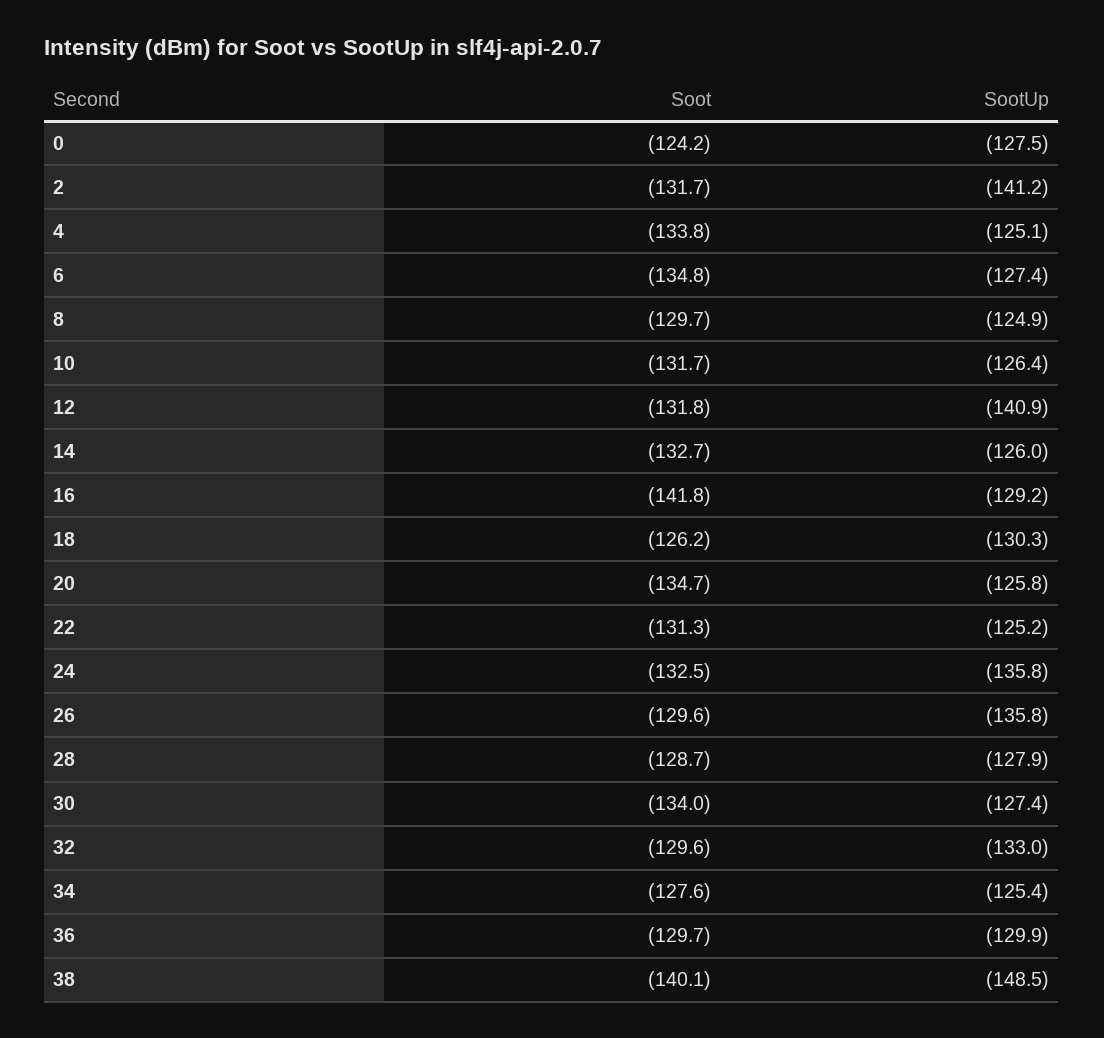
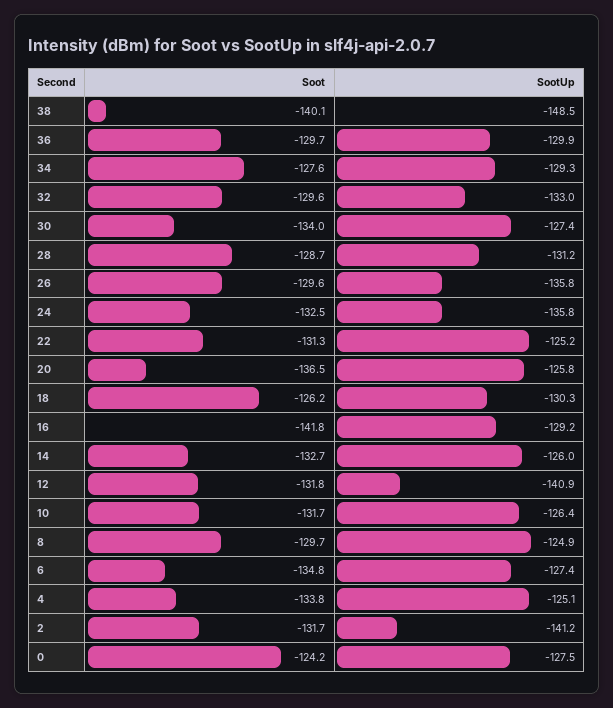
  {
    "Soot": {
      "0": -124.2,
      "2": -131.7,
      "4": -133.8,
      "6": -134.8,
      "8": -129.7,
      "10": -131.7,
      "12": -131.8,
      "14": -132.7,
      "16": -141.8,
      "18": -126.2,
-     "20": -134.7,
+     "20": -136.5,
      "22": -131.3,
      "24": -132.5,
      "26": -129.6,
      "28": -128.7,
      "30": -134,
      "32": -129.6,
      "34": -127.6,
      "36": -129.7,
      "38": -140.1
    },
    "SootUp": {
      "0": -127.5,
      "2": -141.2,
      "4": -125.1,
      "6": -127.4,
      "8": -124.9,
      "10": -126.4,
      "12": -140.9,
      "14": -126,
      "16": -129.2,
      "18": -130.3,
      "20": -125.8,
      "22": -125.2,
      "24": -135.8,
      "26": -135.8,
-     "28": -127.9,
+     "28": -131.2,
      "30": -127.4,
      "32": -133,
-     "34": -125.4,
+     "34": -129.3,
      "36": -129.9,
      "38": -148.5
    }
  }

